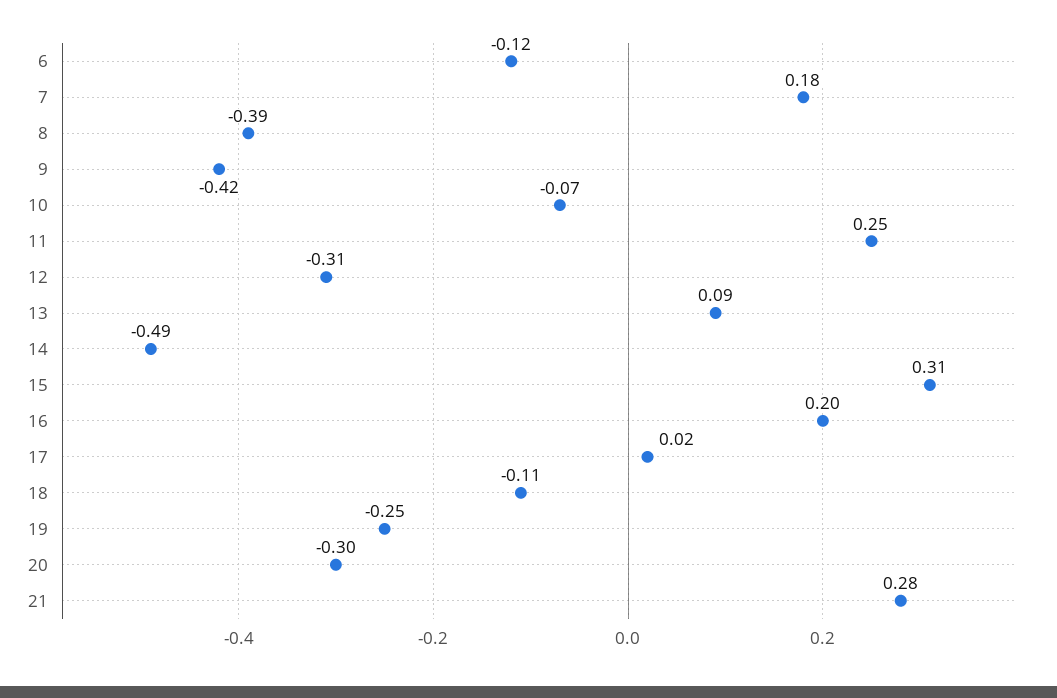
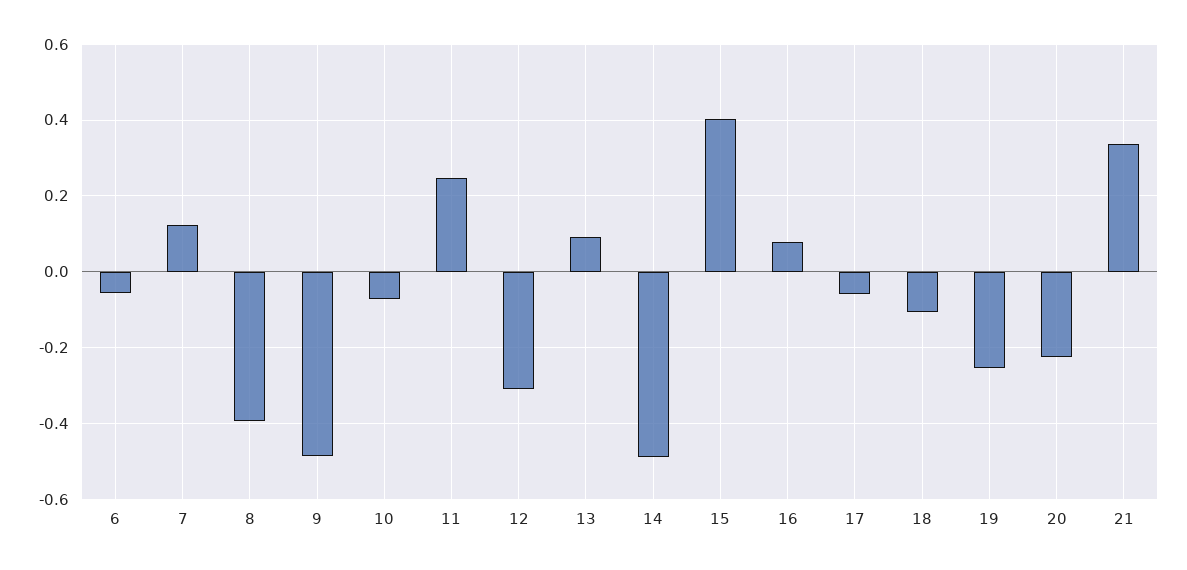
  {
-   "6": -0.12,
+   "6": -0.06,
-   "7": 0.18,
+   "7": 0.12,
    "8": -0.39,
-   "9": -0.42,
+   "9": -0.48,
    "10": -0.07,
    "11": 0.25,
    "12": -0.31,
    "13": 0.09,
    "14": -0.49,
-   "15": 0.31,
+   "15": 0.4,
-   "16": 0.2,
+   "16": 0.08,
-   "17": 0.02,
+   "17": -0.06,
    "18": -0.11,
    "19": -0.25,
-   "20": -0.3,
+   "20": -0.22,
-   "21": 0.28
+   "21": 0.34
  }

